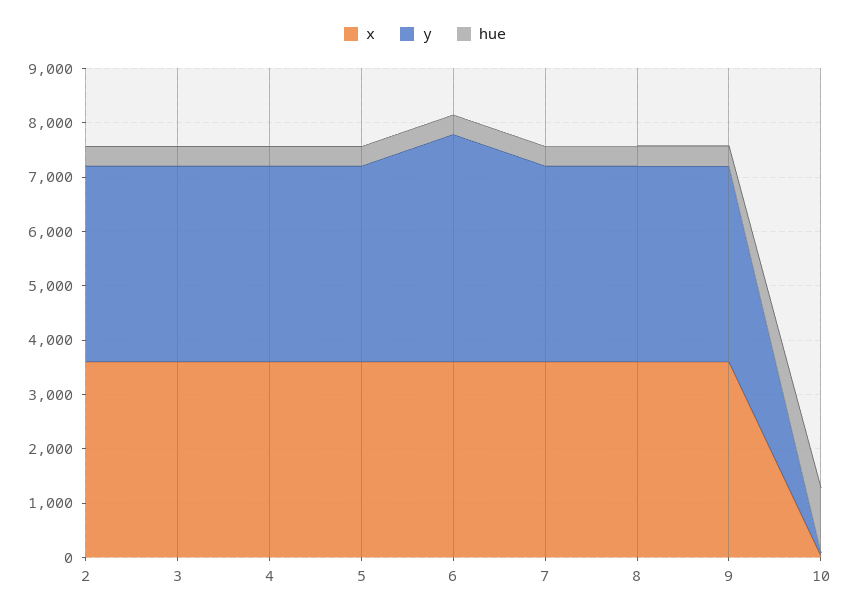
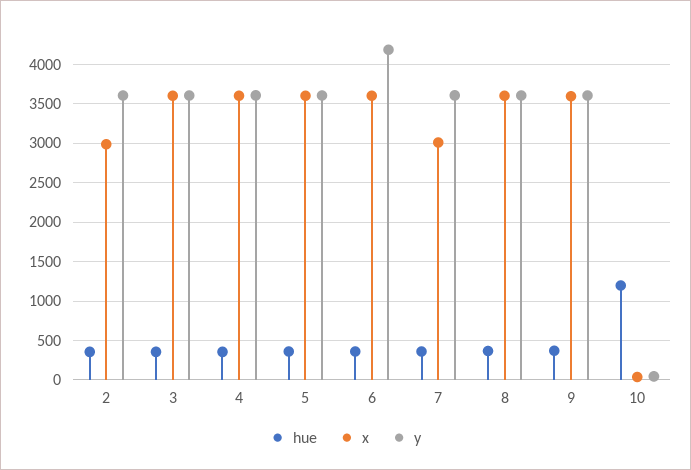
  {
    "x": {
-     "2": 3600,
+     "2": 3000,
      "3": 3600,
      "4": 3600,
      "5": 3600,
      "6": 3600,
-     "7": 3600,
+     "7": 3000,
      "8": 3600,
      "9": 3600,
      "10": 0
    },
    "y": {
      "2": 3600,
      "3": 3600,
      "4": 3600,
      "5": 3600,
      "6": 4200,
      "7": 3600,
      "8": 3600,
      "9": 3600,
      "10": 0
    },
    "hue": {
      "2": 400,
      "3": 400,
      "4": 400,
      "5": 400,
      "6": 400,
      "7": 400,
      "8": 400,
      "9": 400,
      "10": 1200
    }
  }

